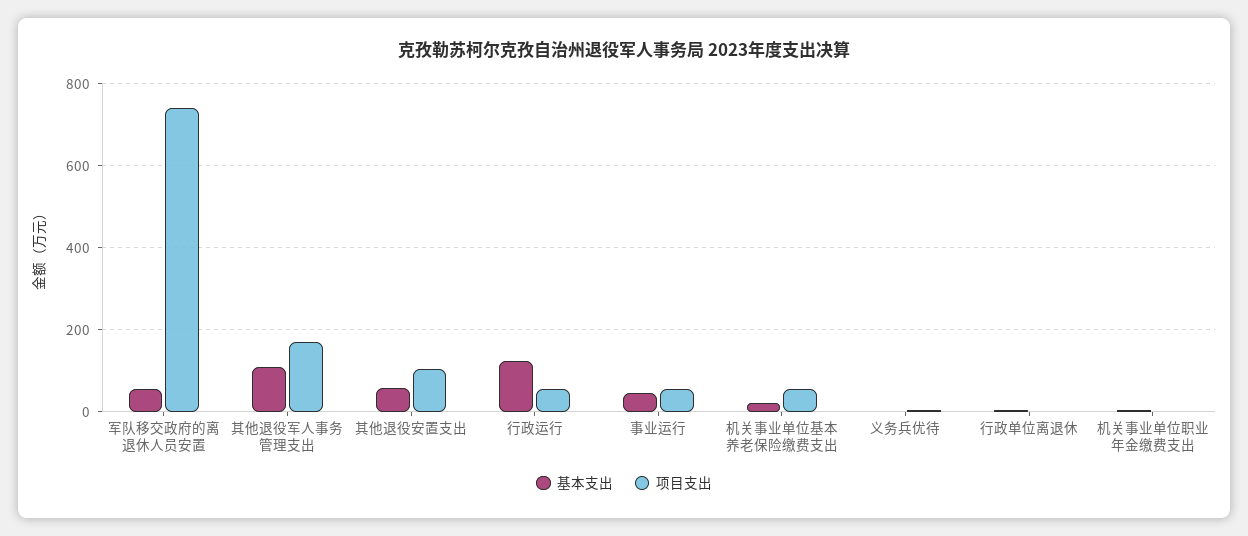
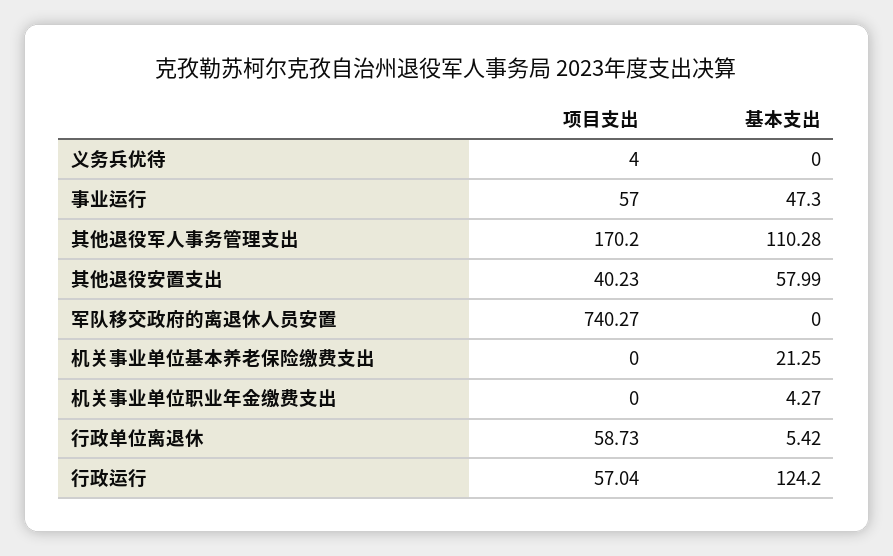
  {
    "基本支出": {
-     "军队移交政府的离退休人员安置": 60,
+     "军队移交政府的离退休人员安置": 0,
      "其他退役军人事务管理支出": 110.28,
      "其他退役安置支出": 57.99,
      "行政运行": 124.2,
      "事业运行": 47.3,
      "机关事业单位基本养老保险缴费支出": 21.25,
      "义务兵优待": 0,
      "行政单位离退休": 5.42,
      "机关事业单位职业年金缴费支出": 4.27
    },
    "项目支出": {
      "军队移交政府的离退休人员安置": 740.27,
      "其他退役军人事务管理支出": 170.2,
-     "其他退役安置支出": 100,
+     "其他退役安置支出": 40.23,
      "行政运行": 57.04,
      "事业运行": 57,
-     "机关事业单位基本养老保险缴费支出": 60,
+     "机关事业单位基本养老保险缴费支出": 0,
      "义务兵优待": 4,
-     "行政单位离退休": 0,
+     "行政单位离退休": 58.73,
      "机关事业单位职业年金缴费支出": 0
    }
  }

